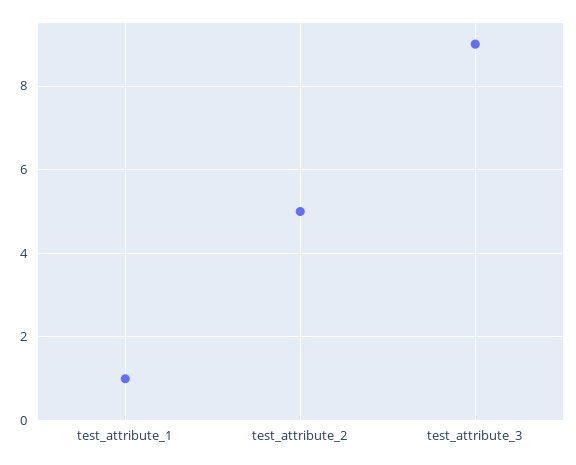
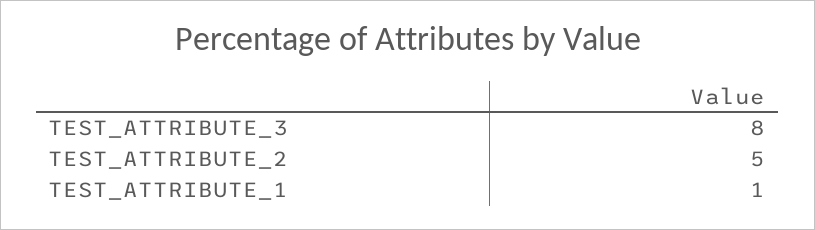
  {
    "test_attribute_1": 1,
    "test_attribute_2": 5,
-   "test_attribute_3": 9
+   "test_attribute_3": 8
  }

